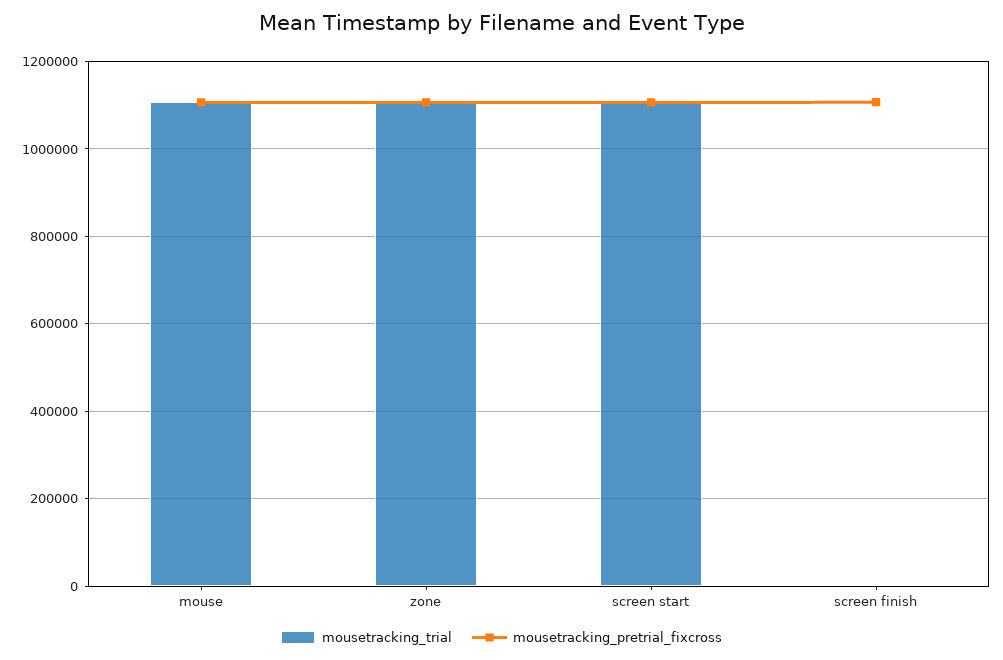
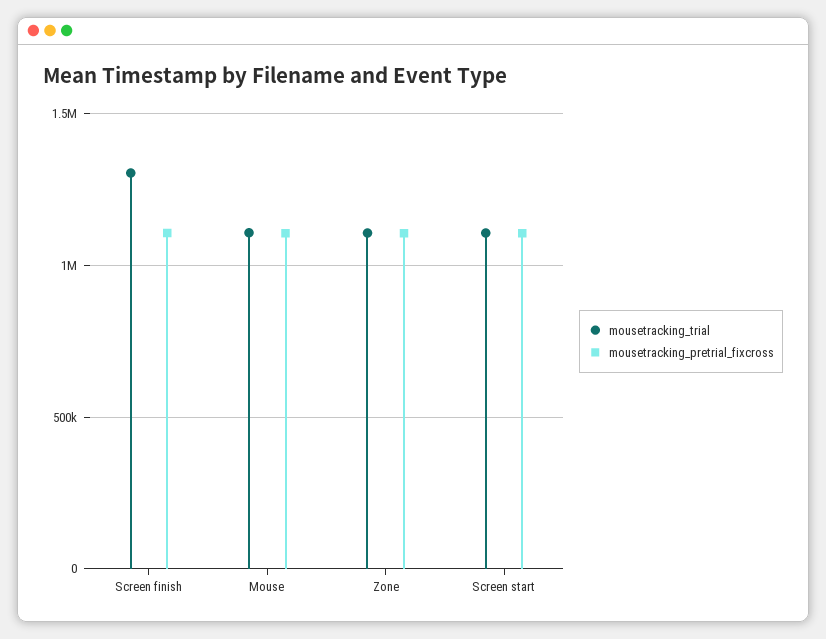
  {
    "mousetracking_trial": {
      "mouse": 1100000,
      "zone": 1100000,
      "screen start": 1100000,
-     "screen finish": 0
+     "screen finish": 1300000
    },
    "mousetracking_pretrial_fixcross": {
      "mouse": 1100000,
      "zone": 1100000,
      "screen start": 1100000,
      "screen finish": 1100000
    }
  }

